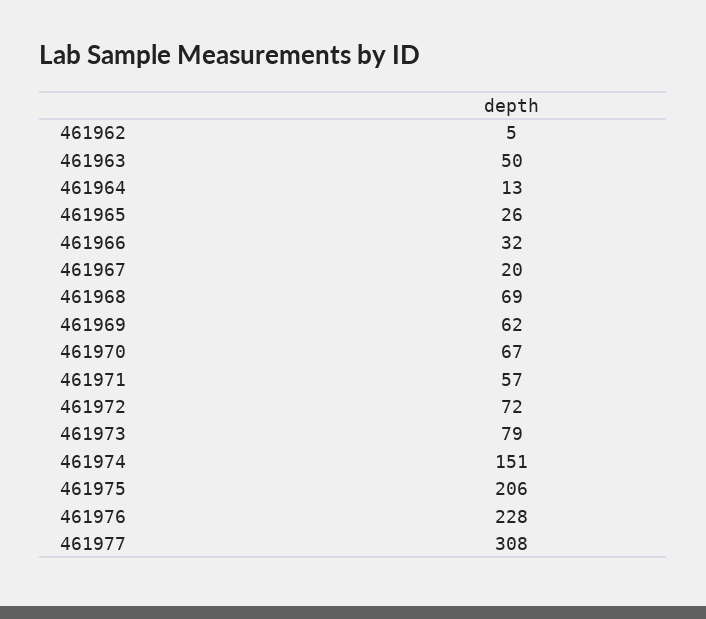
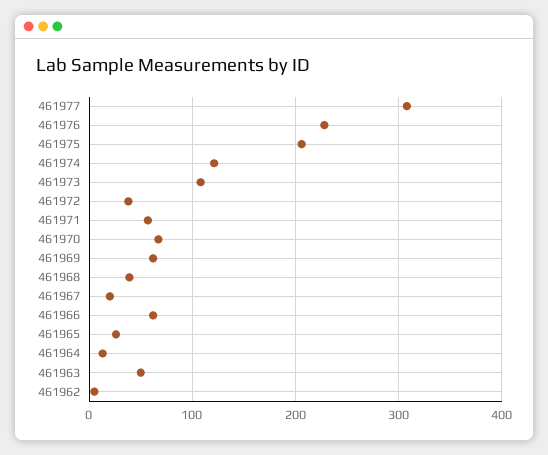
  {
    "461962": 5,
    "461963": 50,
    "461964": 13,
    "461965": 26,
-   "461966": 32,
+   "461966": 60,
    "461967": 20,
-   "461968": 69,
+   "461968": 40,
    "461969": 62,
    "461970": 67,
    "461971": 57,
-   "461972": 72,
+   "461972": 40,
-   "461973": 79,
+   "461973": 110,
-   "461974": 151,
+   "461974": 120,
    "461975": 206,
    "461976": 228,
    "461977": 308
  }

